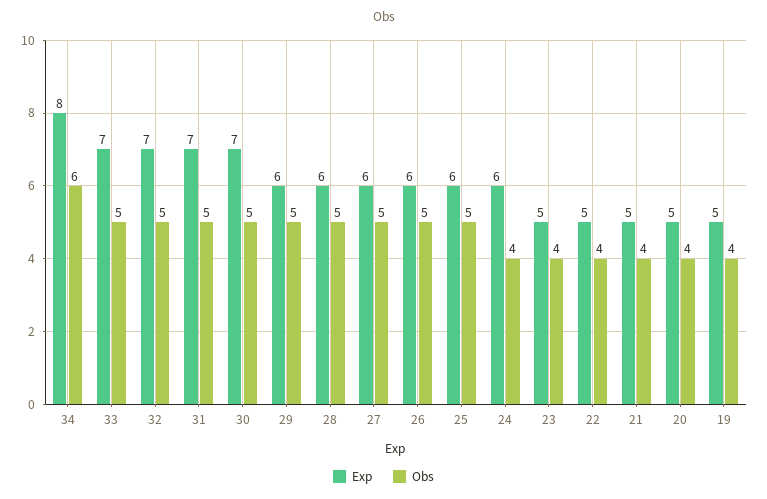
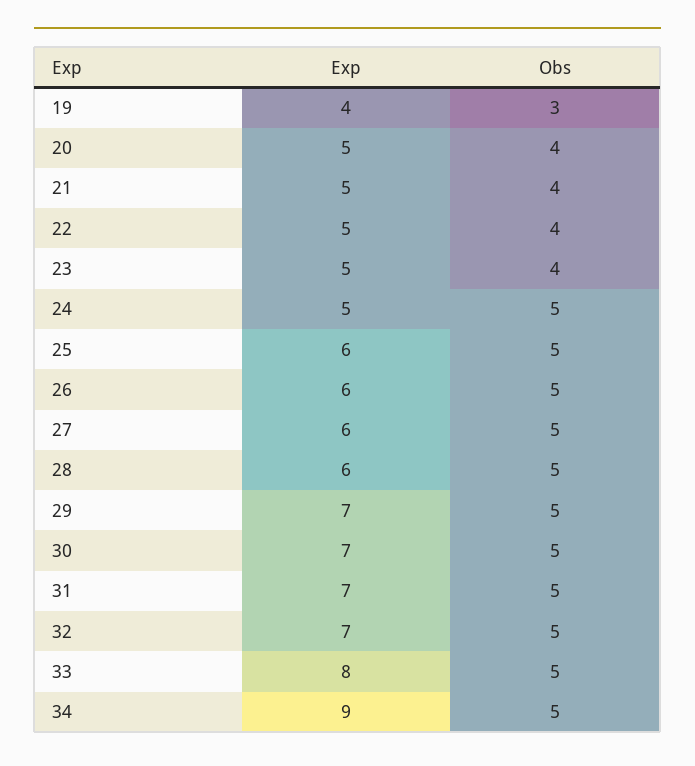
  {
    "Exp": {
-     "34": 8,
+     "34": 9,
-     "33": 7,
+     "33": 8,
      "32": 7,
      "31": 7,
      "30": 7,
-     "29": 6,
+     "29": 7,
      "28": 6,
      "27": 6,
      "26": 6,
      "25": 6,
-     "24": 6,
+     "24": 5,
      "23": 5,
      "22": 5,
      "21": 5,
      "20": 5,
-     "19": 5
+     "19": 4
    },
    "Obs": {
-     "34": 6,
+     "34": 5,
      "33": 5,
      "32": 5,
      "31": 5,
      "30": 5,
      "29": 5,
      "28": 5,
      "27": 5,
      "26": 5,
      "25": 5,
-     "24": 4,
+     "24": 5,
      "23": 4,
      "22": 4,
      "21": 4,
      "20": 4,
-     "19": 4
+     "19": 3
    }
  }

